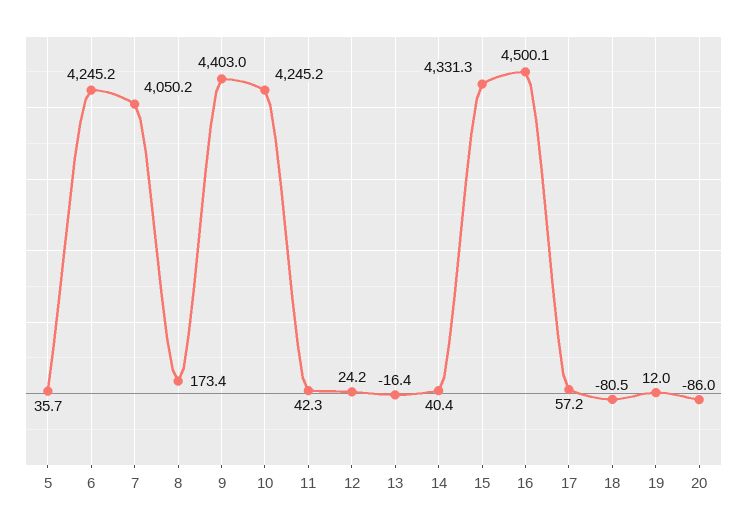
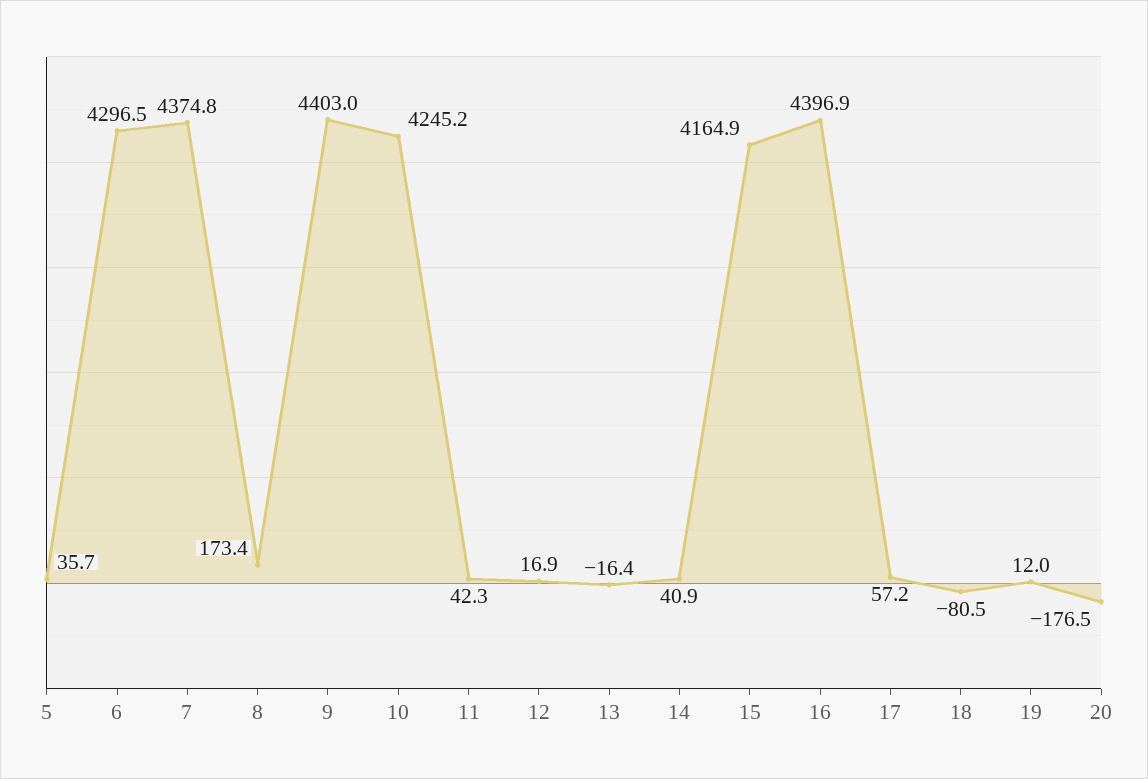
  {
    "5": 35.7,
-   "6": 4245.2,
+   "6": 4296.5,
-   "7": 4050.2,
+   "7": 4374.8,
    "8": 173.4,
    "9": 4403,
    "10": 4245.2,
    "11": 42.3,
-   "12": 24.2,
+   "12": 16.9,
    "13": -16.4,
-   "14": 40.4,
+   "14": 40.9,
-   "15": 4331.3,
+   "15": 4164.9,
-   "16": 4500.1,
+   "16": 4396.9,
    "17": 57.2,
    "18": -80.5,
    "19": 12,
-   "20": -86
+   "20": -176.5
  }

